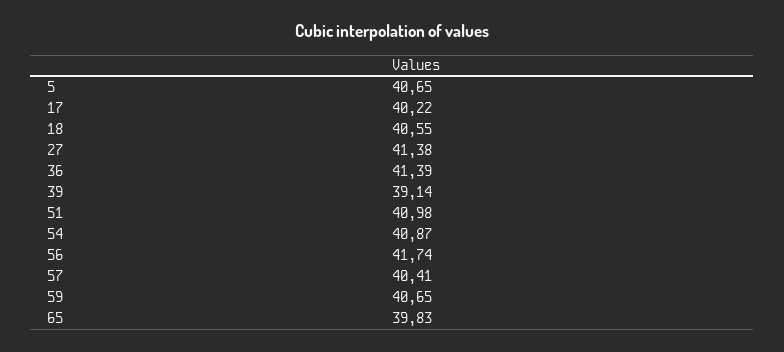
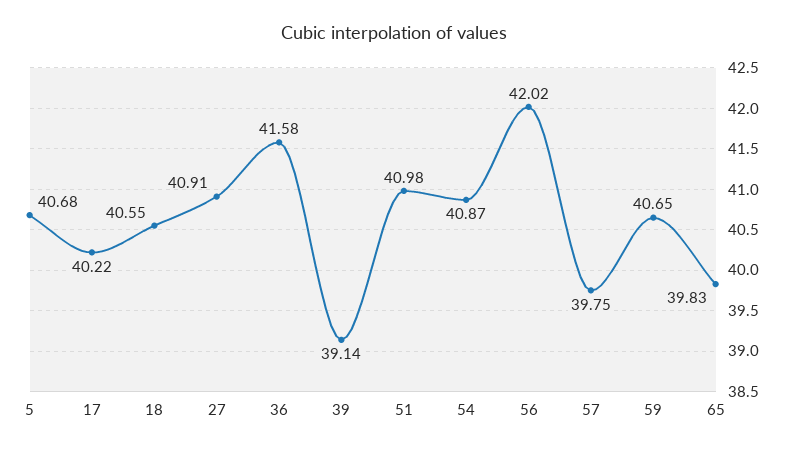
  {
-   "5": 40.65,
+   "5": 40.68,
    "17": 40.22,
    "18": 40.55,
-   "27": 41.38,
+   "27": 40.91,
-   "36": 41.39,
+   "36": 41.58,
    "39": 39.14,
    "51": 40.98,
    "54": 40.87,
-   "56": 41.74,
+   "56": 42.02,
-   "57": 40.41,
+   "57": 39.75,
    "59": 40.65,
    "65": 39.83
  }

